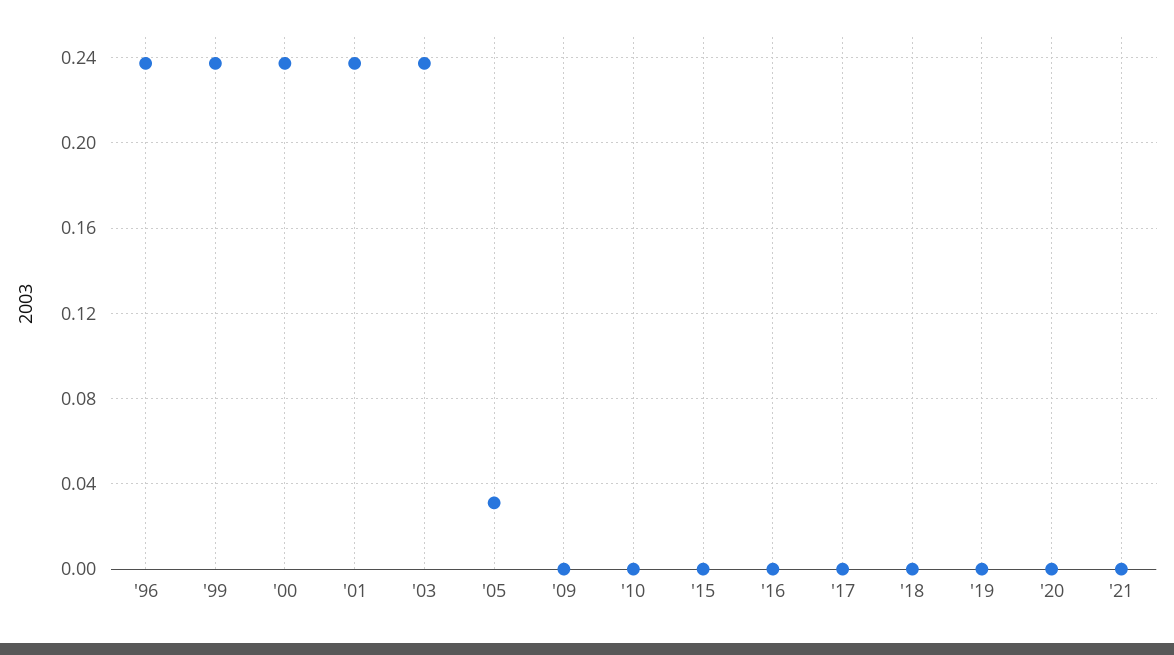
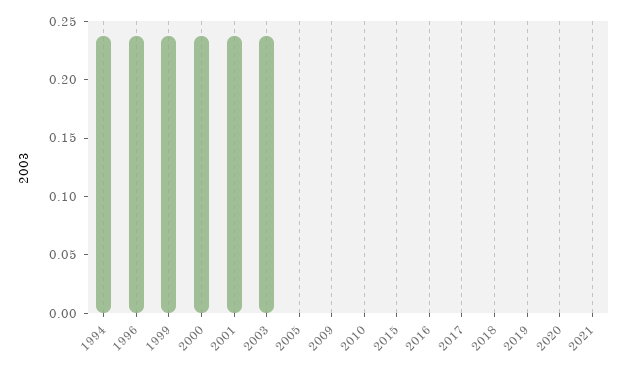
  {
    "'96": 0.235,
    "'99": 0.235,
    "'00": 0.235,
    "'01": 0.235,
    "'03": 0.235,
-   "'05": 0.03,
+   "'05": 0,
    "'09": 0,
    "'10": 0,
    "'15": 0,
    "'16": 0,
    "'17": 0,
    "'18": 0,
    "'19": 0,
    "'20": 0,
-   "'21": 0
+   "'21": 0,
+   "1994": 0.24
  }

